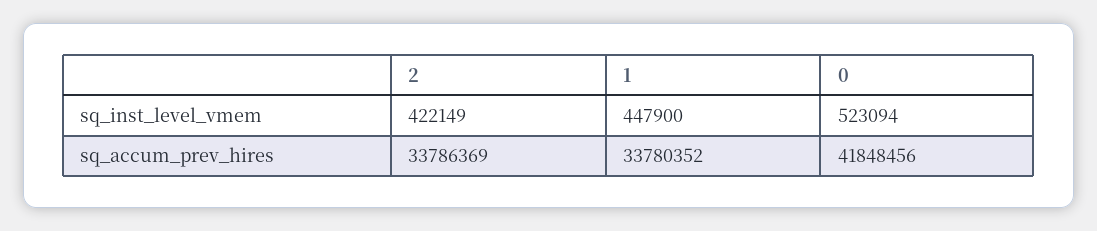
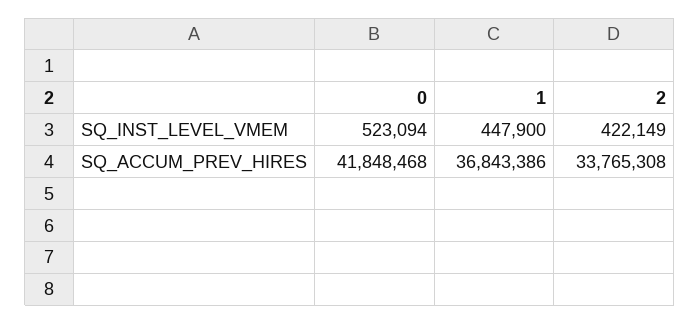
  {
    "2": {
      "sq_inst_level_vmem": 422149,
-     "sq_accum_prev_hires": 33786369
+     "sq_accum_prev_hires": 33765308
    },
    "1": {
      "sq_inst_level_vmem": 447900,
-     "sq_accum_prev_hires": 33780352
+     "sq_accum_prev_hires": 36843386
    },
    "0": {
      "sq_inst_level_vmem": 523094,
-     "sq_accum_prev_hires": 41848456
+     "sq_accum_prev_hires": 41848468
    }
  }

